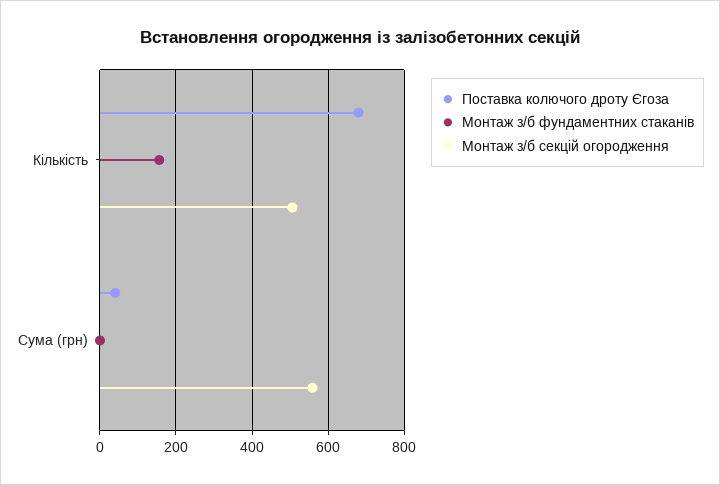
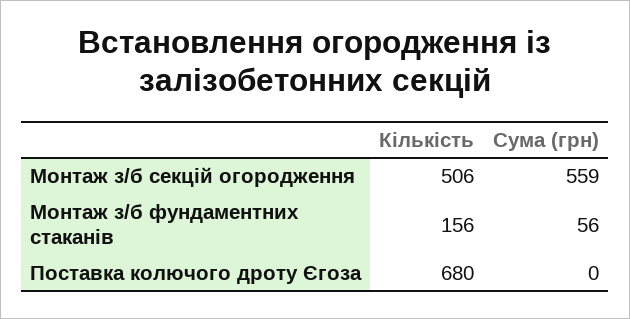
  {
    "Поставка колючого дроту Єгоза": {
      "Кількість": 680,
-     "Сума (грн)": 40
+     "Сума (грн)": 0
    },
    "Монтаж з/б фундаментних стаканів": {
      "Кількість": 156,
-     "Сума (грн)": 0
+     "Сума (грн)": 56
    },
    "Монтаж з/б секцій огородження": {
      "Кількість": 506,
      "Сума (грн)": 559
    }
  }

